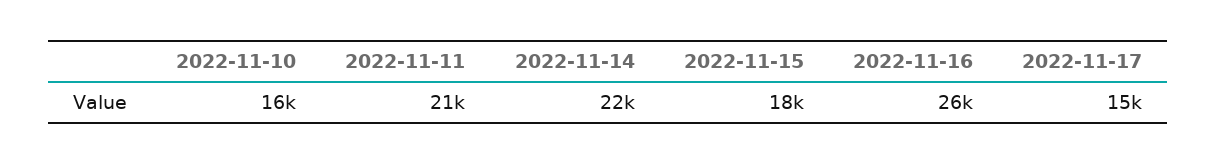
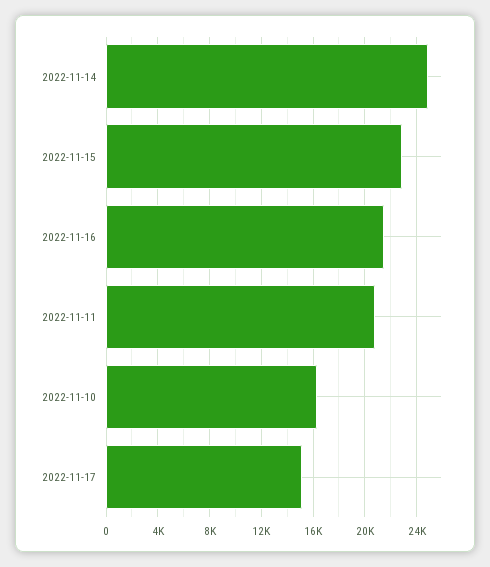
  {
    "2022-11-10": 16000,
    "2022-11-11": 21000,
-   "2022-11-14": 22000,
+   "2022-11-14": 25000,
-   "2022-11-15": 18000,
+   "2022-11-15": 23000,
-   "2022-11-16": 26000,
+   "2022-11-16": 21500,
    "2022-11-17": 15000
  }

